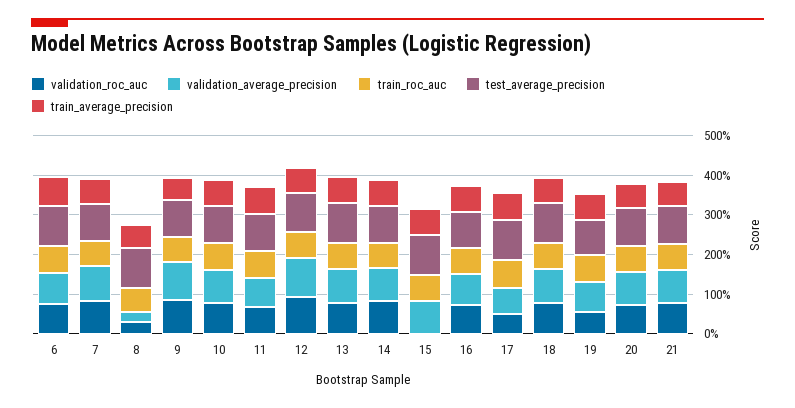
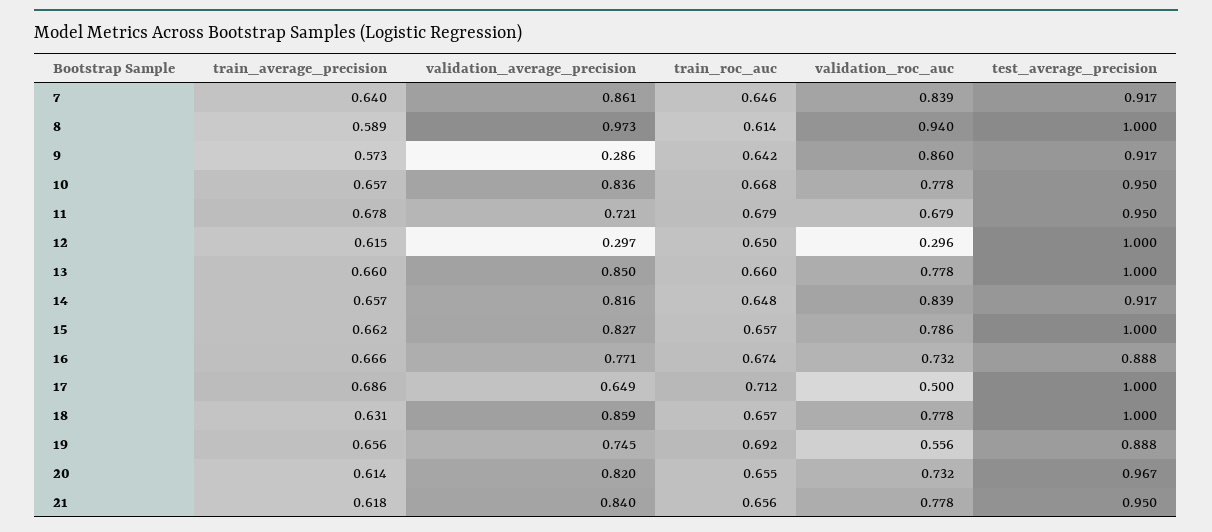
  {
    "validation_roc_auc": {
-     "6": 0.75,
      "7": 0.839,
-     "8": 0.25,
+     "8": 0.94,
      "9": 0.86,
      "10": 0.778,
      "11": 0.679,
-     "12": 1,
+     "12": 0.296,
      "13": 0.778,
      "14": 0.839,
-     "15": 0,
+     "15": 0.786,
      "16": 0.732,
      "17": 0.5,
      "18": 0.778,
      "19": 0.556,
      "20": 0.732,
      "21": 0.778
    },
    "validation_average_precision": {
-     "6": 0.75,
      "7": 0.861,
-     "8": 0.25,
+     "8": 0.973,
-     "9": 1,
+     "9": 0.286,
      "10": 0.836,
      "11": 0.721,
-     "12": 1,
+     "12": 0.297,
      "13": 0.85,
      "14": 0.816,
      "15": 0.827,
      "16": 0.771,
      "17": 0.649,
      "18": 0.859,
      "19": 0.745,
      "20": 0.82,
      "21": 0.84
    },
    "train_roc_auc": {
-     "6": 0.75,
      "7": 0.646,
      "8": 0.614,
      "9": 0.642,
      "10": 0.668,
      "11": 0.679,
      "12": 0.65,
      "13": 0.66,
      "14": 0.648,
      "15": 0.657,
      "16": 0.674,
      "17": 0.712,
      "18": 0.657,
      "19": 0.692,
      "20": 0.655,
      "21": 0.656
    },
    "test_average_precision": {
-     "6": 1,
      "7": 0.917,
      "8": 1,
      "9": 0.917,
      "10": 0.95,
      "11": 0.95,
      "12": 1,
      "13": 1,
      "14": 0.917,
      "15": 1,
      "16": 0.888,
      "17": 1,
      "18": 1,
      "19": 0.888,
      "20": 0.967,
      "21": 0.95
    },
    "train_average_precision": {
-     "6": 0.75,
      "7": 0.64,
      "8": 0.589,
      "9": 0.573,
      "10": 0.657,
      "11": 0.678,
      "12": 0.615,
      "13": 0.66,
      "14": 0.657,
      "15": 0.662,
      "16": 0.666,
      "17": 0.686,
      "18": 0.631,
      "19": 0.656,
      "20": 0.614,
      "21": 0.618
    }
  }

